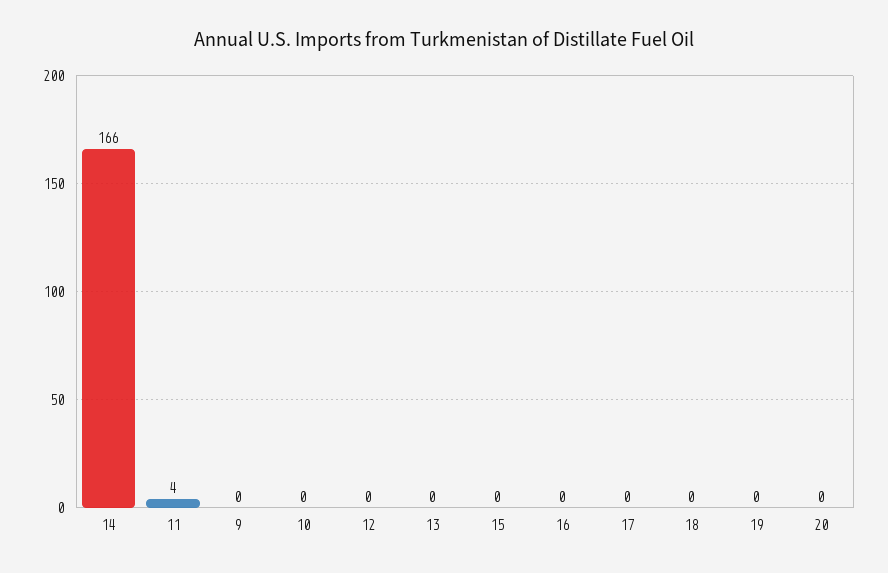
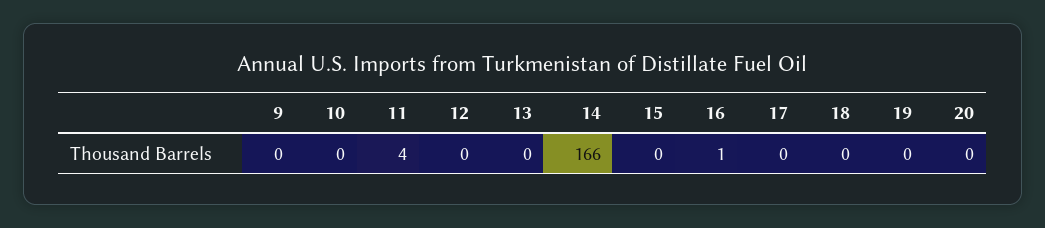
  {
    "14": 166,
    "11": 4,
    "9": 0,
    "10": 0,
    "12": 0,
    "13": 0,
    "15": 0,
-   "16": 0,
+   "16": 1,
    "17": 0,
    "18": 0,
    "19": 0,
    "20": 0
  }

